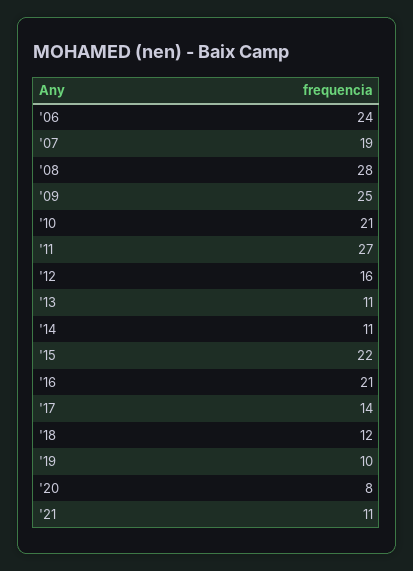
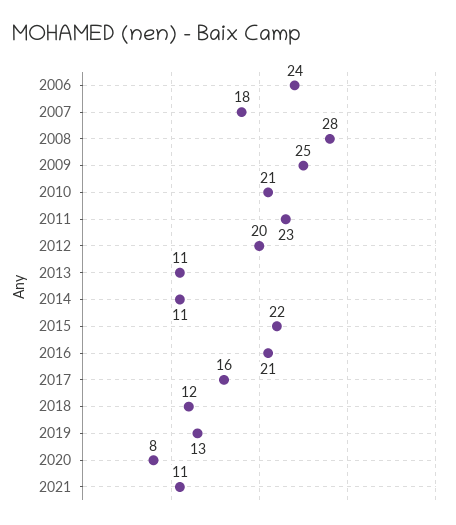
  {
    "'06": 24,
-   "'07": 19,
+   "'07": 18,
    "'08": 28,
    "'09": 25,
    "'10": 21,
-   "'11": 27,
+   "'11": 23,
-   "'12": 16,
+   "'12": 20,
    "'13": 11,
    "'14": 11,
    "'15": 22,
    "'16": 21,
-   "'17": 14,
+   "'17": 16,
    "'18": 12,
-   "'19": 10,
+   "'19": 13,
    "'20": 8,
    "'21": 11
  }

